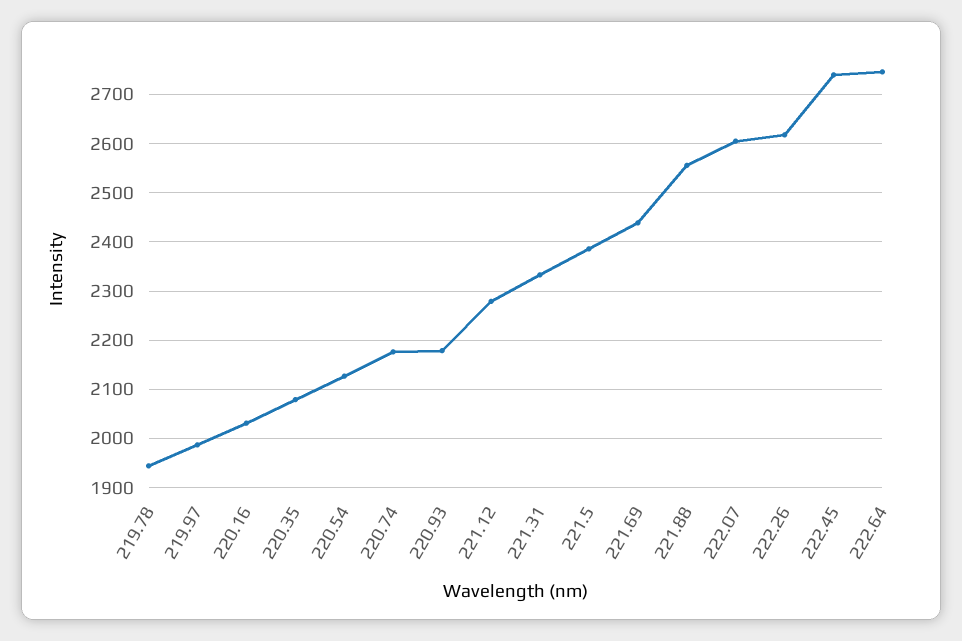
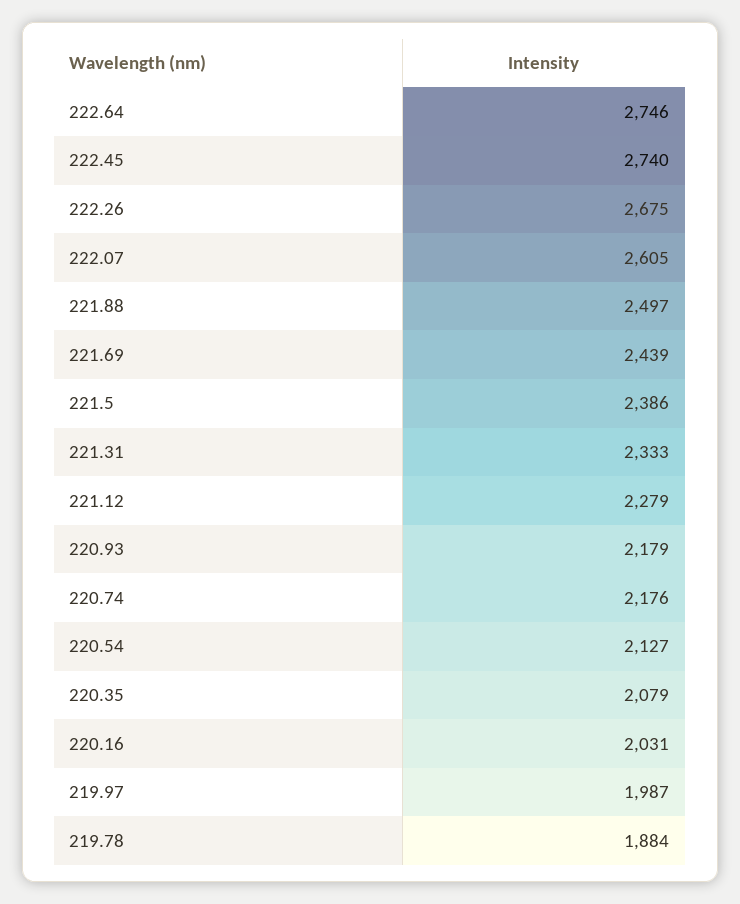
  {
-   "219.78": 1940,
+   "219.78": 1884,
    "219.97": 1987,
    "220.16": 2031,
    "220.35": 2079,
    "220.54": 2127,
    "220.74": 2176,
    "220.93": 2179,
    "221.12": 2279,
    "221.31": 2333,
    "221.5": 2386,
    "221.69": 2439,
-   "221.88": 2560,
+   "221.88": 2497,
    "222.07": 2605,
-   "222.26": 2620,
+   "222.26": 2675,
    "222.45": 2740,
    "222.64": 2746
  }

